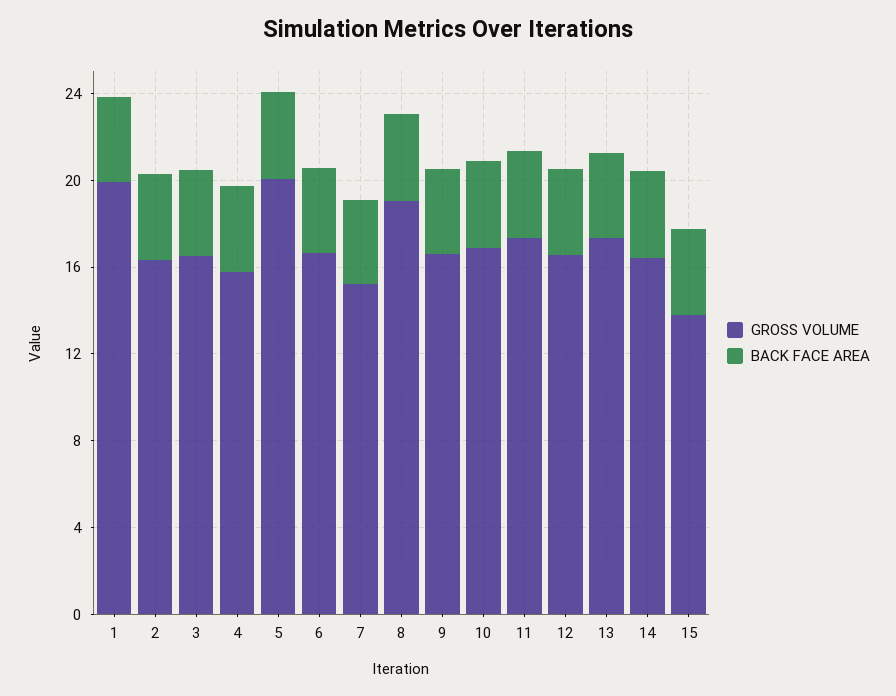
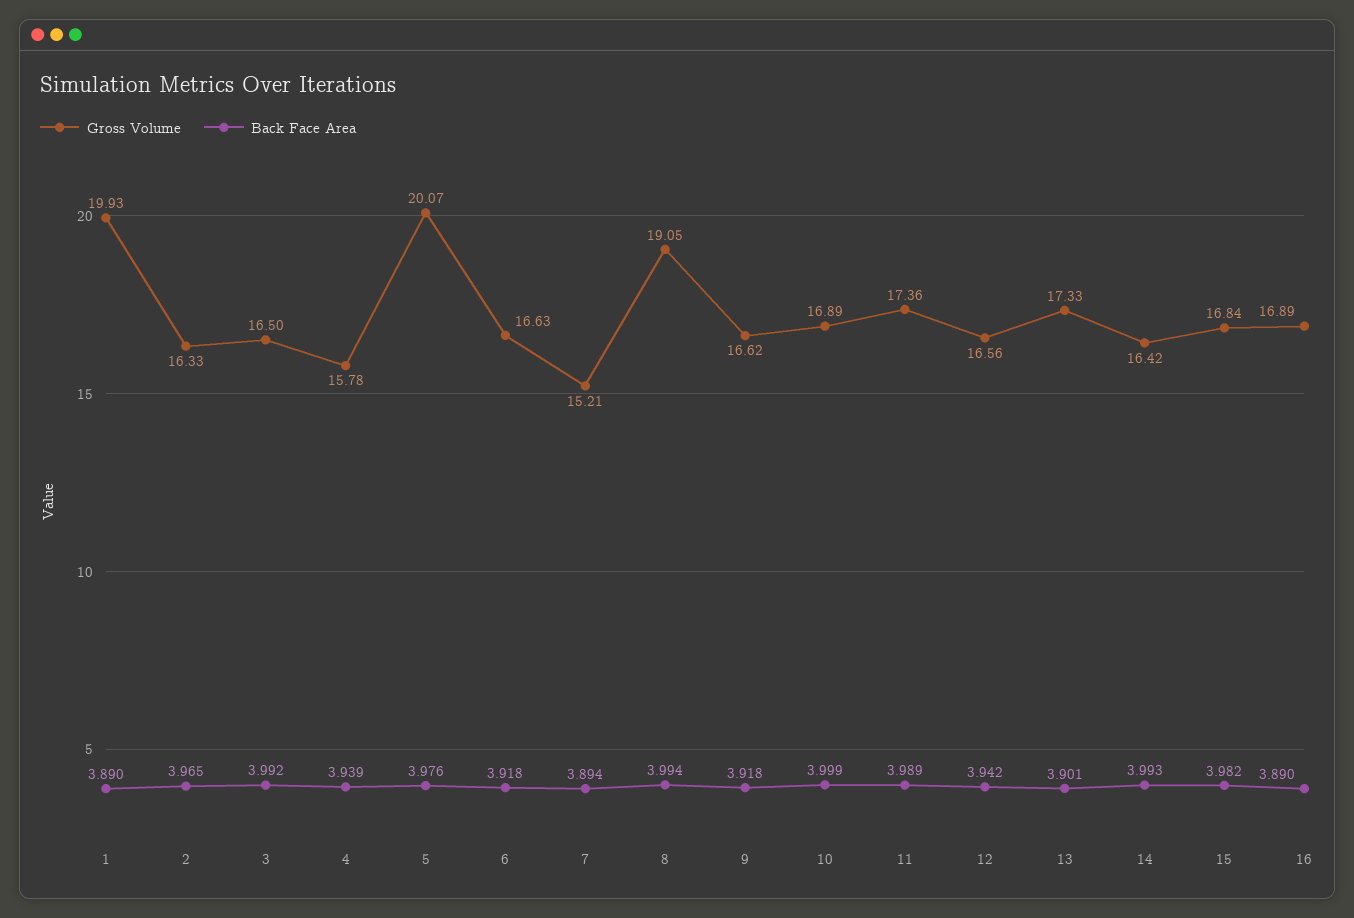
  {
    "GROSS VOLUME": {
      "1": 19.93,
      "2": 16.33,
      "3": 16.5,
      "4": 15.78,
      "5": 20.07,
      "6": 16.63,
      "7": 15.21,
      "8": 19.05,
      "9": 16.62,
      "10": 16.89,
      "11": 17.36,
      "12": 16.56,
      "13": 17.33,
      "14": 16.42,
-     "15": 14
+     "15": 16.84,
+     "16": 16.89
    },
    "BACK FACE AREA": {
      "1": 3.89,
      "2": 3.965,
      "3": 3.992,
      "4": 3.939,
      "5": 3.976,
      "6": 3.918,
      "7": 3.894,
      "8": 3.994,
      "9": 3.918,
      "10": 3.999,
      "11": 3.989,
      "12": 3.942,
      "13": 3.901,
      "14": 3.993,
-     "15": 3.982
+     "15": 3.982,
+     "16": 3.89
    }
  }

